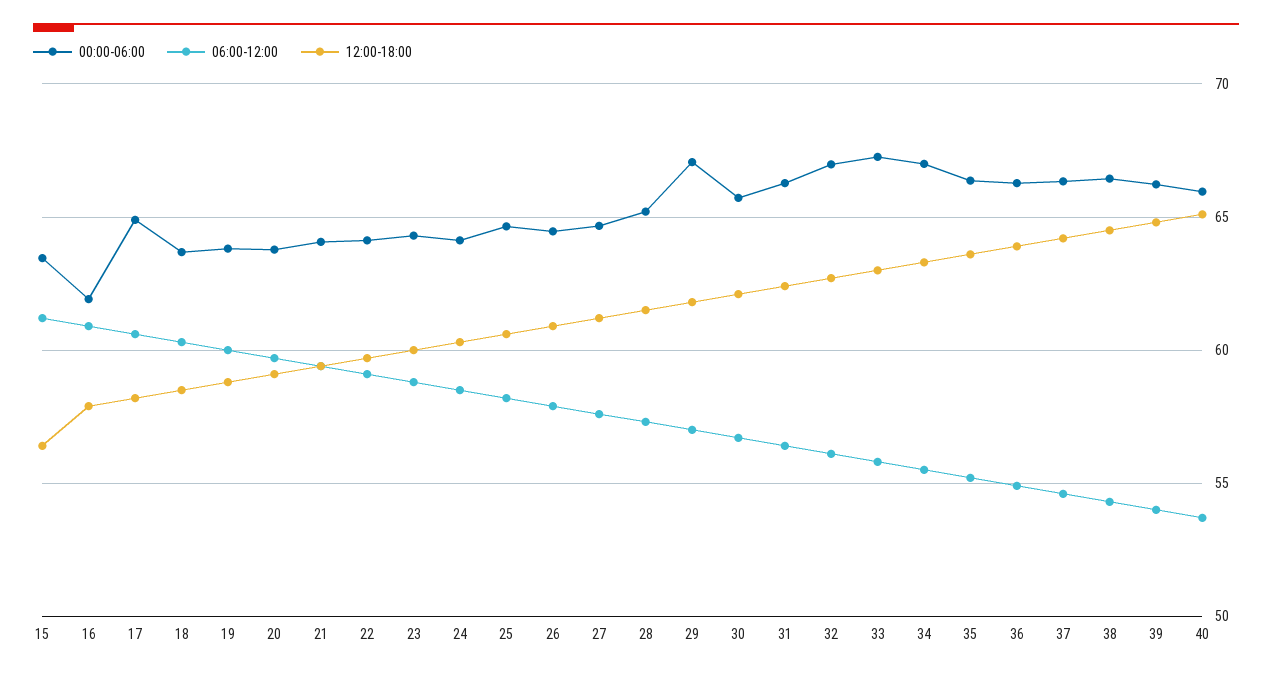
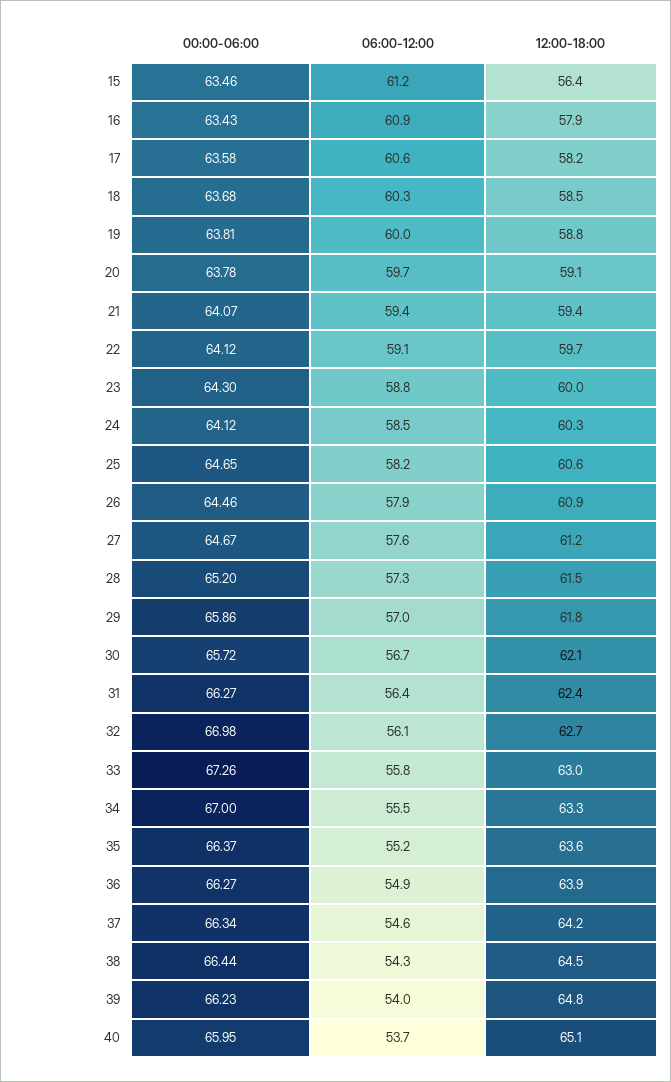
  {
    "00:00-06:00": {
      "15": 63.46,
-     "16": 62,
+     "16": 63.43,
-     "17": 65,
+     "17": 63.58,
      "18": 63.68,
      "19": 63.81,
      "20": 63.78,
      "21": 64.07,
      "22": 64.12,
      "23": 64.3,
      "24": 64.12,
      "25": 64.65,
      "26": 64.46,
      "27": 64.67,
      "28": 65.2,
-     "29": 67,
+     "29": 65.86,
      "30": 65.72,
      "31": 66.27,
      "32": 66.98,
      "33": 67.26,
      "34": 67,
      "35": 66.37,
      "36": 66.27,
      "37": 66.34,
      "38": 66.44,
      "39": 66.23,
      "40": 65.95
    },
    "06:00-12:00": {
      "15": 61.2,
      "16": 60.9,
      "17": 60.6,
      "18": 60.3,
      "19": 60,
      "20": 59.7,
      "21": 59.4,
      "22": 59.1,
      "23": 58.8,
      "24": 58.5,
      "25": 58.2,
      "26": 57.9,
      "27": 57.6,
      "28": 57.3,
      "29": 57,
      "30": 56.7,
      "31": 56.4,
      "32": 56.1,
      "33": 55.8,
      "34": 55.5,
      "35": 55.2,
      "36": 54.9,
      "37": 54.6,
      "38": 54.3,
      "39": 54,
      "40": 53.7
    },
    "12:00-18:00": {
      "15": 56.4,
      "16": 57.9,
      "17": 58.2,
      "18": 58.5,
      "19": 58.8,
      "20": 59.1,
      "21": 59.4,
      "22": 59.7,
      "23": 60,
      "24": 60.3,
      "25": 60.6,
      "26": 60.9,
      "27": 61.2,
      "28": 61.5,
      "29": 61.8,
      "30": 62.1,
      "31": 62.4,
      "32": 62.7,
      "33": 63,
      "34": 63.3,
      "35": 63.6,
      "36": 63.9,
      "37": 64.2,
      "38": 64.5,
      "39": 64.8,
      "40": 65.1
    }
  }

